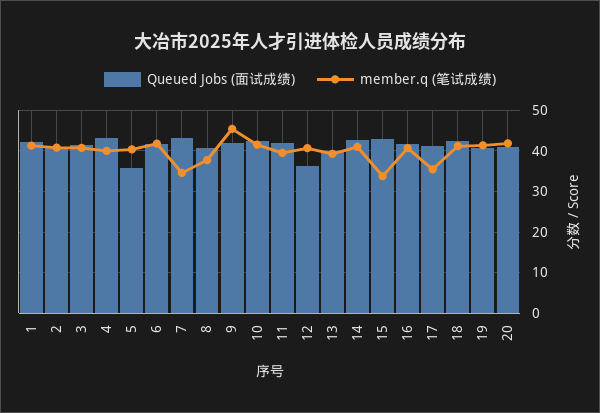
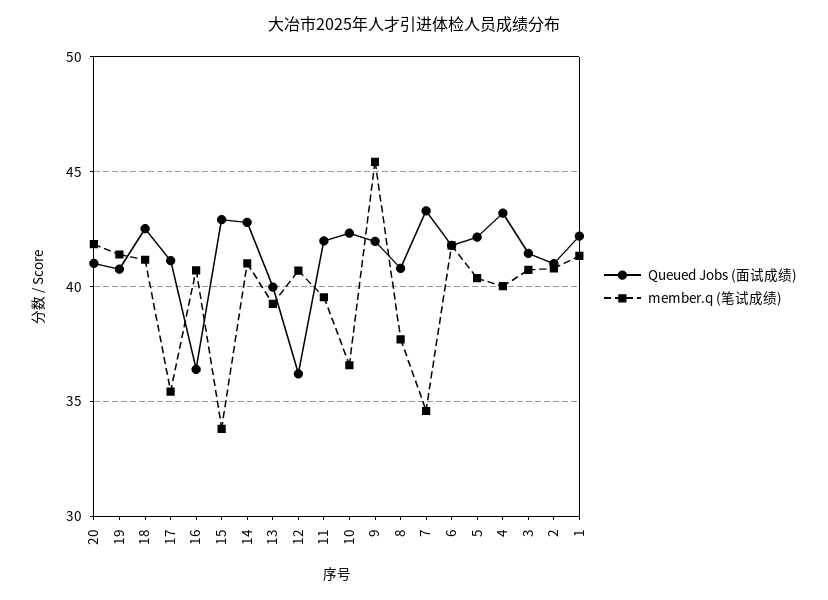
  {
    "Queued Jobs (面试成绩)": {
      "1": 42,
      "2": 41,
      "3": 41.5,
      "4": 43,
-     "5": 36,
+     "5": 42,
      "6": 42,
      "7": 43.5,
      "8": 41,
      "9": 42,
      "10": 42.5,
      "11": 42,
      "12": 36,
      "13": 40,
      "14": 43,
      "15": 43,
-     "16": 42,
+     "16": 36.5,
      "17": 41,
      "18": 42.5,
      "19": 41,
      "20": 41
    },
    "member.q (笔试成绩)": {
      "1": 41.5,
      "2": 41,
      "3": 40.5,
      "4": 40,
      "5": 40.5,
      "6": 42,
      "7": 34.5,
      "8": 37.5,
      "9": 45.5,
-     "10": 42,
+     "10": 36.5,
      "11": 39.5,
      "12": 40.5,
      "13": 39.5,
      "14": 41,
      "15": 34,
      "16": 40.5,
      "17": 35.5,
      "18": 41,
      "19": 41.5,
      "20": 42
    }
  }

